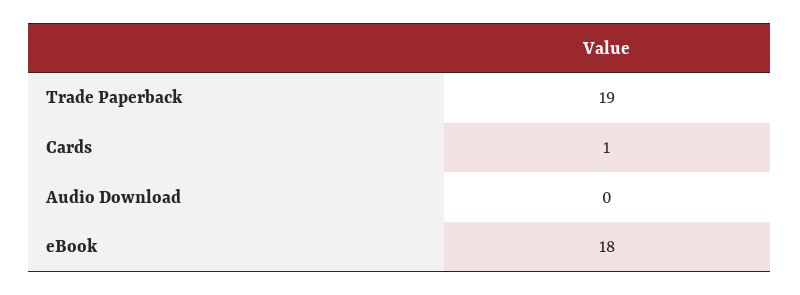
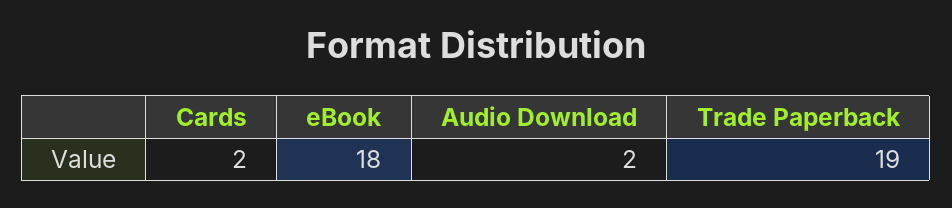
  {
    "Trade Paperback": 19,
-   "Cards": 1,
+   "Cards": 2,
-   "Audio Download": 0,
+   "Audio Download": 2,
    "eBook": 18
  }

